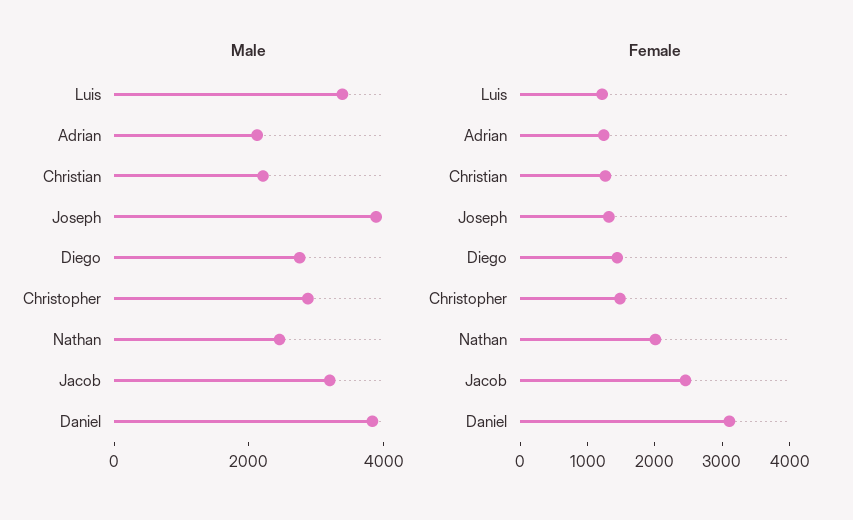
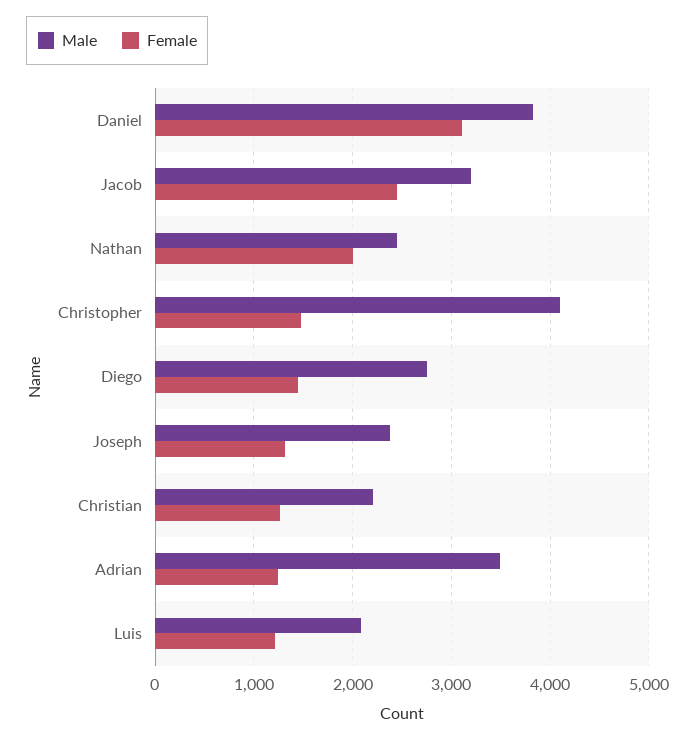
  {
    "Male": {
-     "Luis": 3500,
+     "Luis": 2100,
-     "Adrian": 2000,
+     "Adrian": 3500,
      "Christian": 2200,
-     "Joseph": 4000,
+     "Joseph": 2400,
      "Diego": 2800,
-     "Christopher": 3000,
+     "Christopher": 4100,
      "Nathan": 2500,
      "Jacob": 3200,
      "Daniel": 3800
    },
    "Female": {
      "Luis": 1200,
      "Adrian": 1200,
      "Christian": 1300,
      "Joseph": 1300,
      "Diego": 1400,
      "Christopher": 1500,
      "Nathan": 2000,
      "Jacob": 2500,
      "Daniel": 3100
    }
  }

